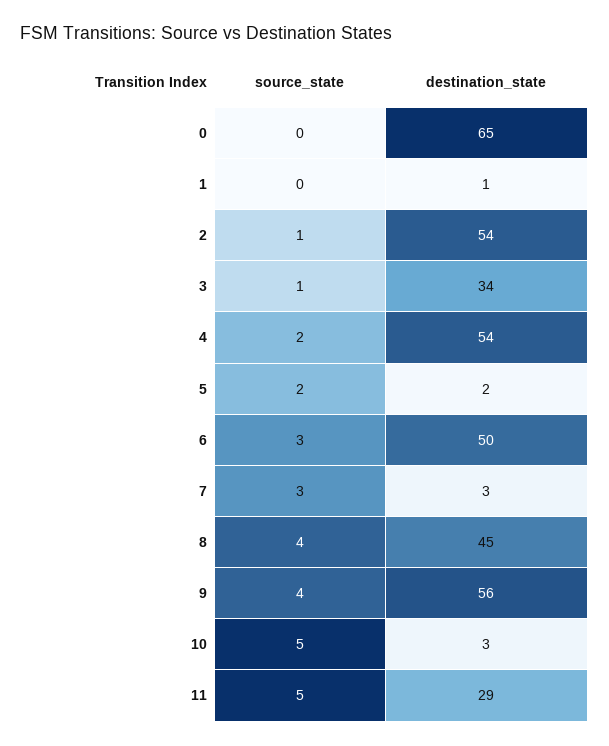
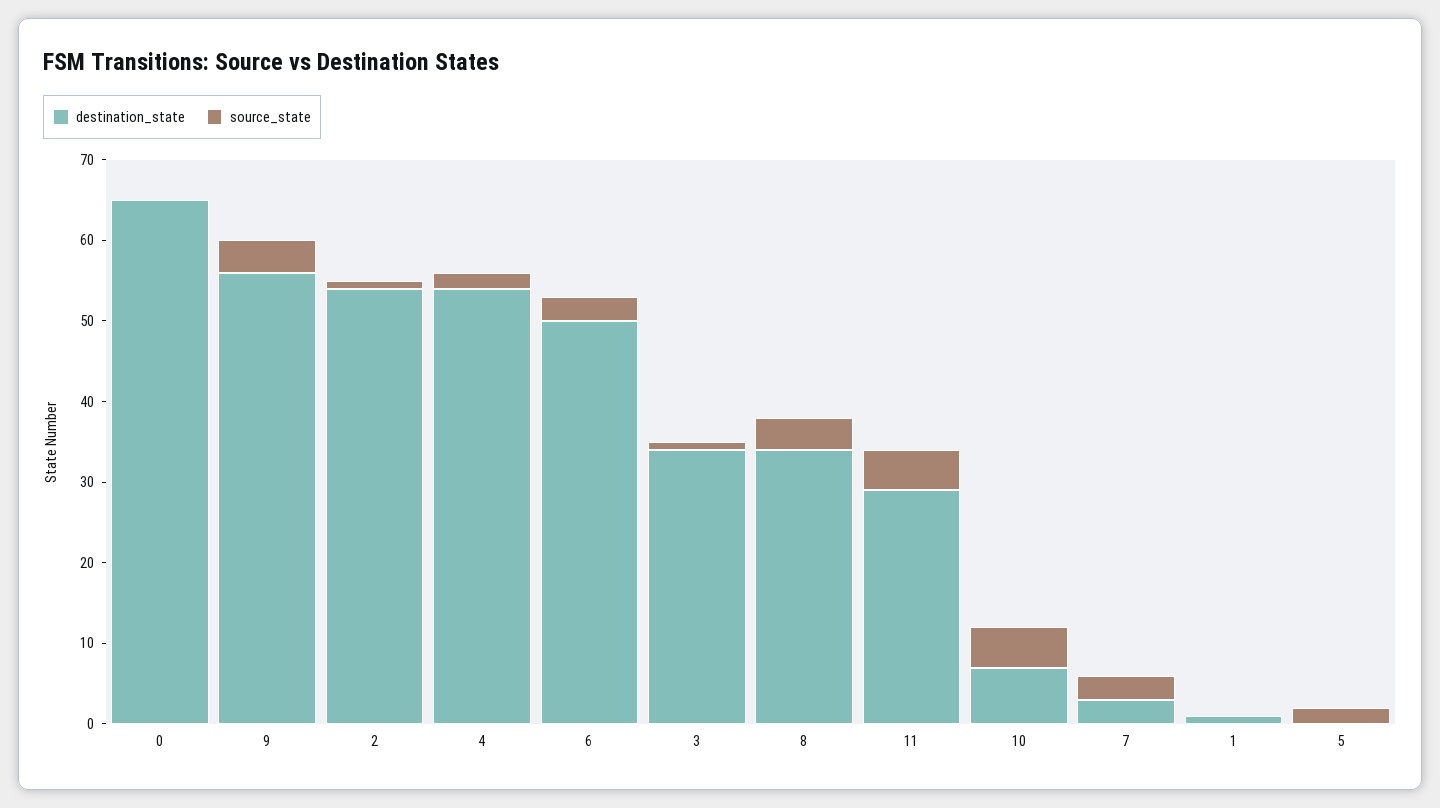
  {
    "source_state": {
      "0": 0,
      "1": 0,
      "2": 1,
      "3": 1,
      "4": 2,
      "5": 2,
      "6": 3,
      "7": 3,
      "8": 4,
      "9": 4,
      "10": 5,
      "11": 5
    },
    "destination_state": {
      "0": 65,
      "1": 1,
      "2": 54,
      "3": 34,
      "4": 54,
-     "5": 2,
+     "5": 0,
      "6": 50,
      "7": 3,
-     "8": 45,
+     "8": 34,
      "9": 56,
-     "10": 3,
+     "10": 7,
      "11": 29
    }
  }

